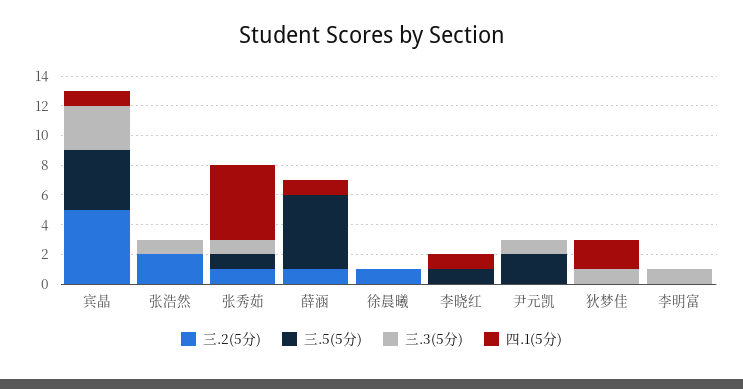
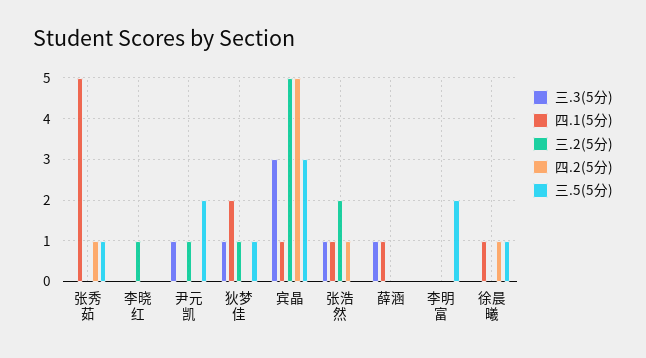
  {
    "三.2(5分)": {
      "宾晶": 5,
      "张浩然": 2,
-     "张秀茹": 1,
+     "张秀茹": 0,
-     "薛涵": 1,
+     "薛涵": 0,
-     "徐晨曦": 1,
+     "徐晨曦": 0,
-     "李晓红": 0,
+     "李晓红": 1,
-     "尹元凯": 0,
+     "尹元凯": 1,
-     "狄梦佳": 0,
+     "狄梦佳": 1,
      "李明富": 0
    },
    "三.5(5分)": {
-     "宾晶": 4,
+     "宾晶": 3,
      "张浩然": 0,
      "张秀茹": 1,
-     "薛涵": 5,
+     "薛涵": 0,
-     "徐晨曦": 0,
+     "徐晨曦": 1,
-     "李晓红": 1,
+     "李晓红": 0,
      "尹元凯": 2,
-     "狄梦佳": 0,
+     "狄梦佳": 1,
-     "李明富": 0
+     "李明富": 2
    },
    "三.3(5分)": {
      "宾晶": 3,
      "张浩然": 1,
-     "张秀茹": 1,
+     "张秀茹": 0,
-     "薛涵": 0,
+     "薛涵": 1,
      "徐晨曦": 0,
      "李晓红": 0,
      "尹元凯": 1,
      "狄梦佳": 1,
-     "李明富": 1
+     "李明富": 0
    },
    "四.1(5分)": {
      "宾晶": 1,
-     "张浩然": 0,
+     "张浩然": 1,
      "张秀茹": 5,
      "薛涵": 1,
-     "徐晨曦": 0,
+     "徐晨曦": 1,
-     "李晓红": 1,
+     "李晓红": 0,
      "尹元凯": 0,
      "狄梦佳": 2,
      "李明富": 0
-   }
+   },
+   "四.2(5分)": {
+     "张秀茹": 1,
+     "李晓红": 0,
+     "尹元凯": 0,
+     "狄梦佳": 0,
+     "宾晶": 5,
+     "张浩然": 1,
+     "薛涵": 0,
+     "李明富": 0,
+     "徐晨曦": 1
+   }
  }

